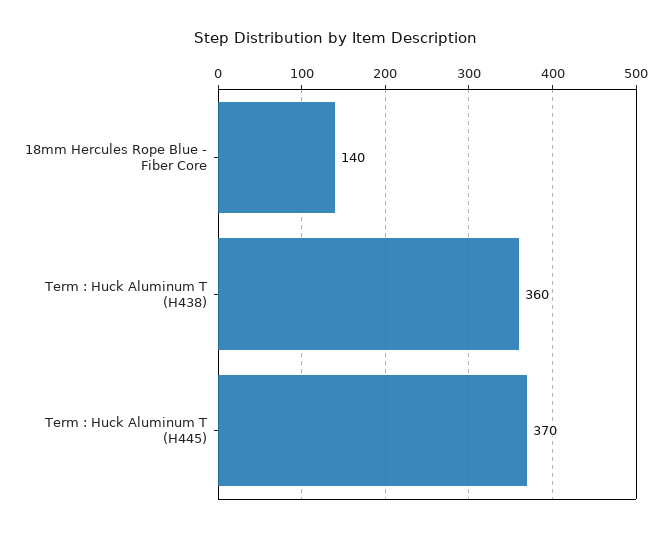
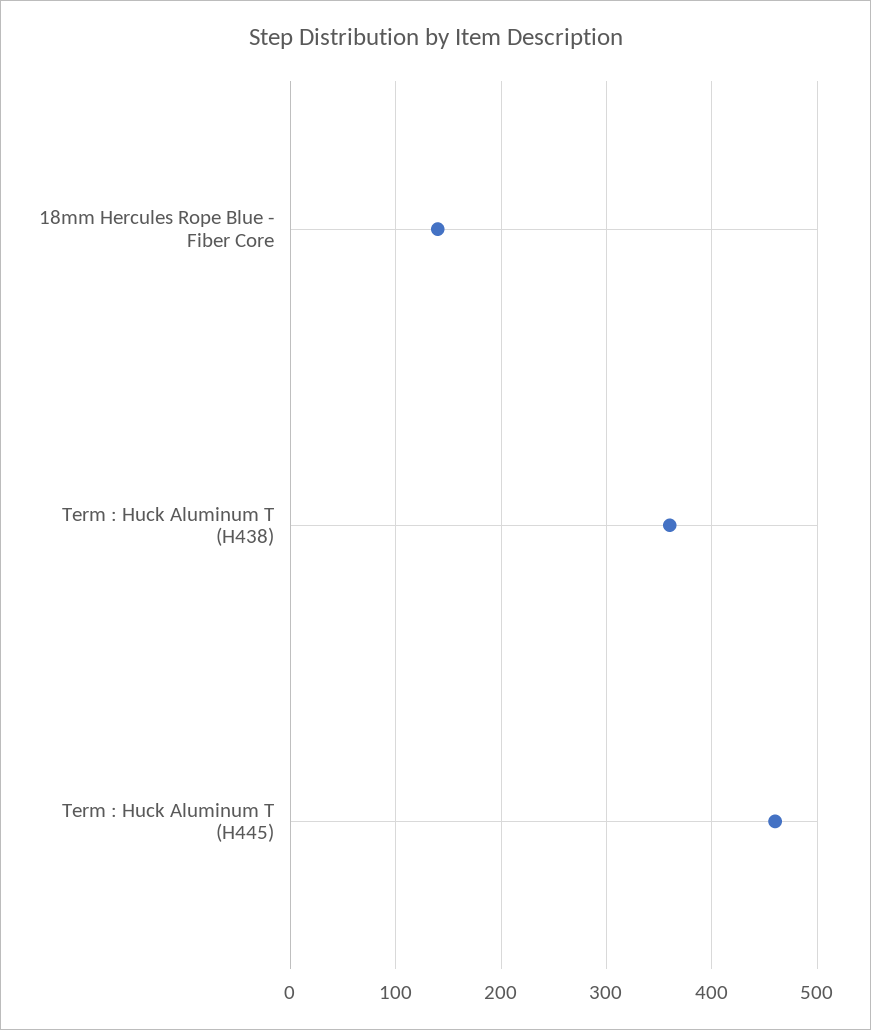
  {
    "18mm Hercules Rope Blue - Fiber Core": 140,
    "Term : Huck Aluminum T (H438)": 360,
-   "Term : Huck Aluminum T (H445)": 370
+   "Term : Huck Aluminum T (H445)": 460
  }

